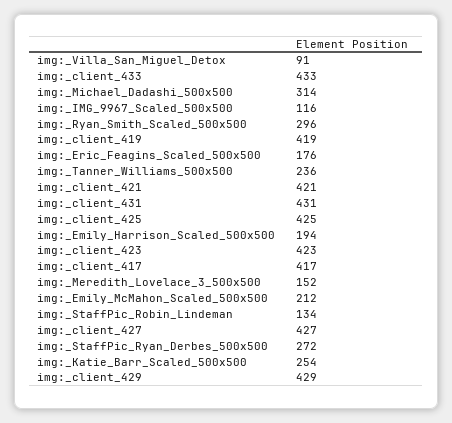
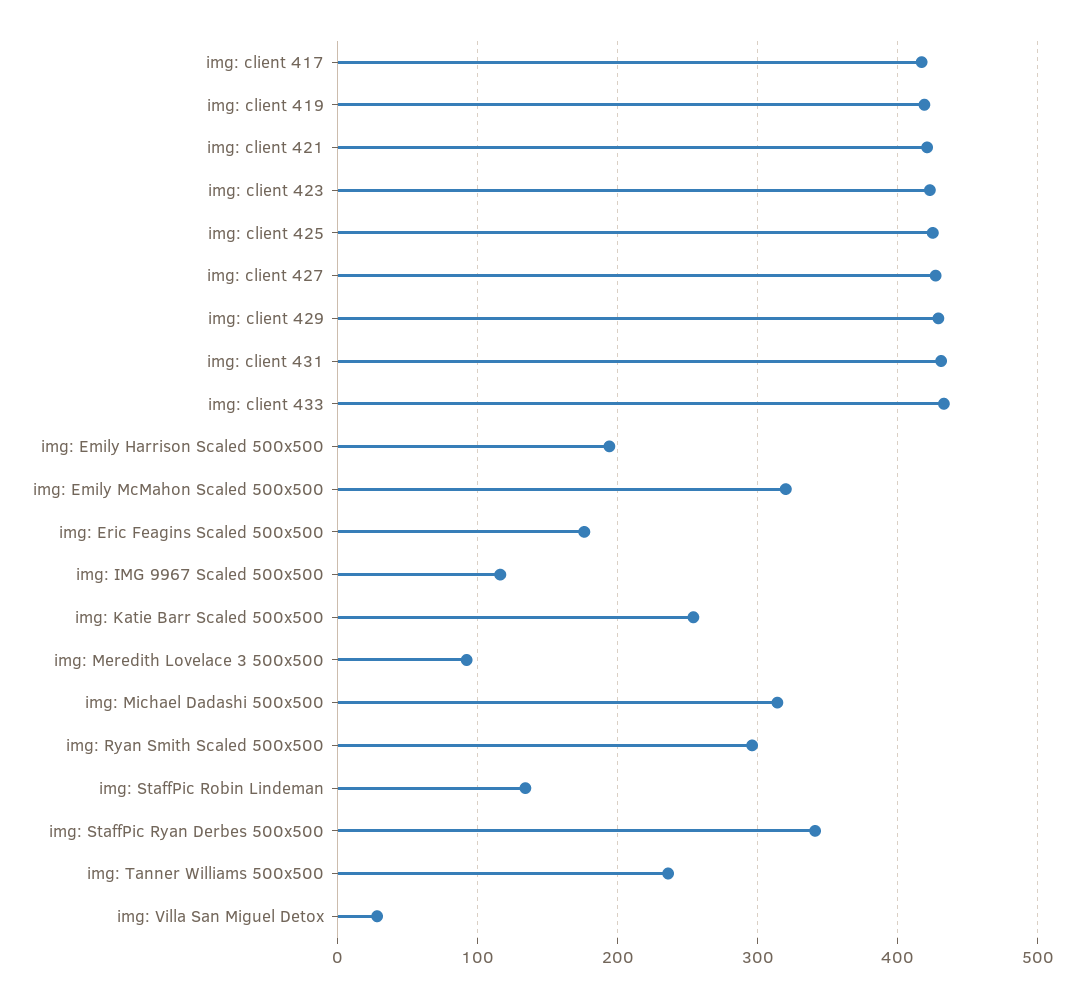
  {
-   "img:_Villa_San_Miguel_Detox": 91,
+   "img:_Villa_San_Miguel_Detox": 30,
    "img:_client_433": 433,
    "img:_Michael_Dadashi_500x500": 314,
    "img:_IMG_9967_Scaled_500x500": 116,
    "img:_Ryan_Smith_Scaled_500x500": 296,
    "img:_client_419": 419,
    "img:_Eric_Feagins_Scaled_500x500": 176,
    "img:_Tanner_Williams_500x500": 236,
    "img:_client_421": 421,
    "img:_client_431": 431,
    "img:_client_425": 425,
    "img:_Emily_Harrison_Scaled_500x500": 194,
    "img:_client_423": 423,
    "img:_client_417": 417,
-   "img:_Meredith_Lovelace_3_500x500": 152,
+   "img:_Meredith_Lovelace_3_500x500": 90,
-   "img:_Emily_McMahon_Scaled_500x500": 212,
+   "img:_Emily_McMahon_Scaled_500x500": 320,
    "img:_StaffPic_Robin_Lindeman": 134,
    "img:_client_427": 427,
-   "img:_StaffPic_Ryan_Derbes_500x500": 272,
+   "img:_StaffPic_Ryan_Derbes_500x500": 340,
    "img:_Katie_Barr_Scaled_500x500": 254,
    "img:_client_429": 429
  }

